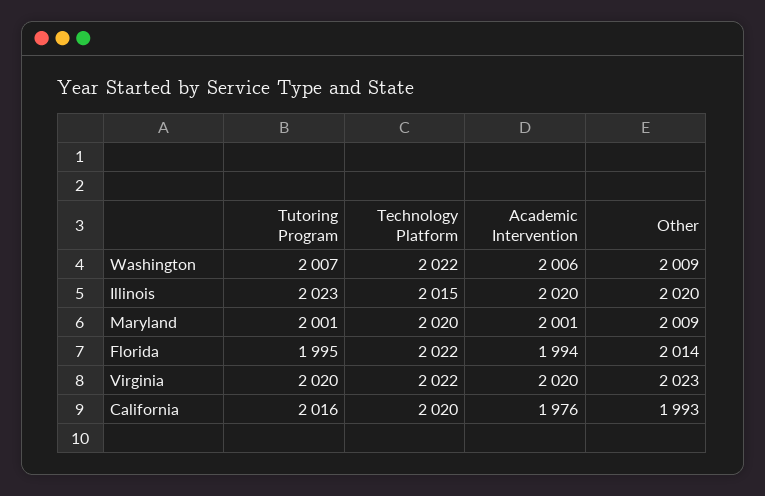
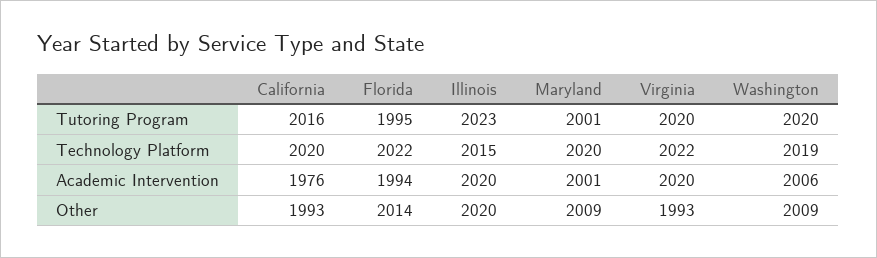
  {
    "Tutoring Program": {
-     "Washington": 2007,
+     "Washington": 2020,
      "Illinois": 2023,
      "Maryland": 2001,
      "Florida": 1995,
      "Virginia": 2020,
      "California": 2016
    },
    "Technology Platform": {
-     "Washington": 2022,
+     "Washington": 2019,
      "Illinois": 2015,
      "Maryland": 2020,
      "Florida": 2022,
      "Virginia": 2022,
      "California": 2020
    },
    "Academic Intervention": {
      "Washington": 2006,
      "Illinois": 2020,
      "Maryland": 2001,
      "Florida": 1994,
      "Virginia": 2020,
      "California": 1976
    },
    "Other": {
      "Washington": 2009,
      "Illinois": 2020,
      "Maryland": 2009,
      "Florida": 2014,
-     "Virginia": 2023,
+     "Virginia": 1993,
      "California": 1993
    }
  }

